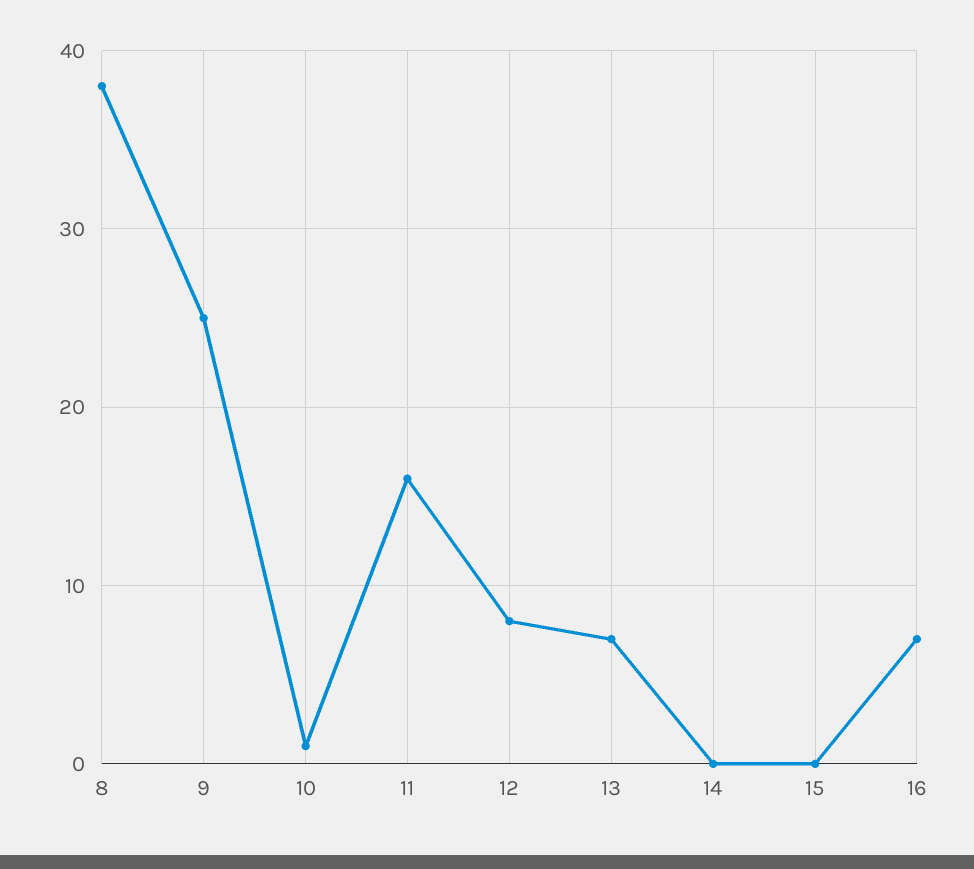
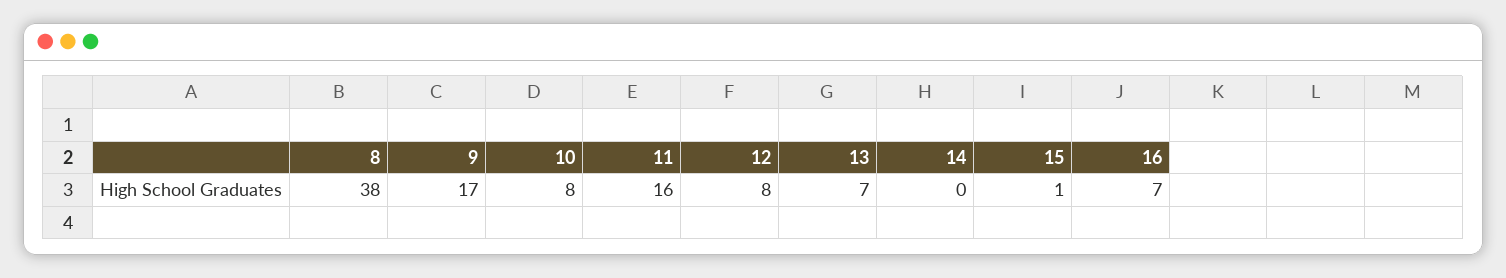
  {
    "8": 38,
-   "9": 25,
+   "9": 17,
-   "10": 1,
+   "10": 8,
    "11": 16,
    "12": 8,
    "13": 7,
    "14": 0,
-   "15": 0,
+   "15": 1,
    "16": 7
  }

